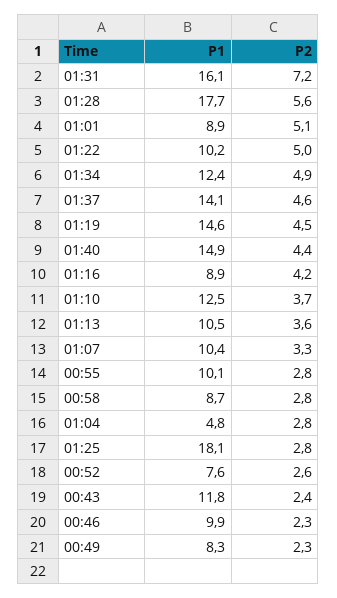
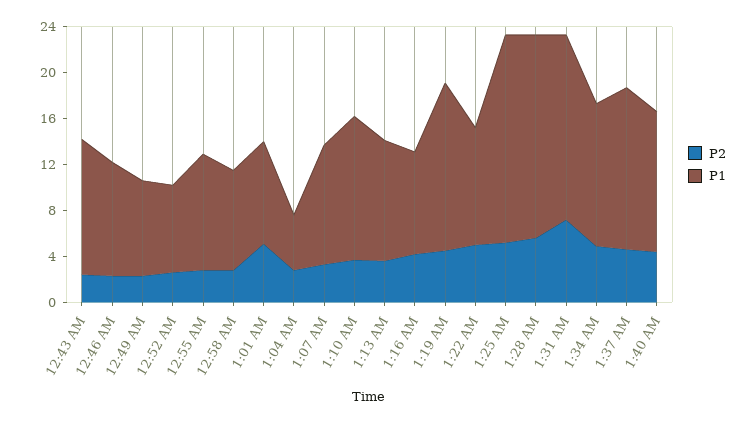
  {
    "P1": {
      "01:31": 16.1,
      "01:28": 17.7,
      "01:01": 8.9,
      "01:22": 10.2,
      "01:34": 12.4,
      "01:37": 14.1,
      "01:19": 14.6,
-     "01:40": 14.9,
+     "01:40": 12,
      "01:16": 8.9,
      "01:10": 12.5,
      "01:13": 10.5,
      "01:07": 10.4,
      "00:55": 10.1,
      "00:58": 8.7,
      "01:04": 4.8,
      "01:25": 18.1,
      "00:52": 7.6,
      "00:43": 11.8,
      "00:46": 9.9,
      "00:49": 8.3
    },
    "P2": {
      "01:31": 7.2,
      "01:28": 5.6,
      "01:01": 5.1,
      "01:22": 5,
      "01:34": 4.9,
      "01:37": 4.6,
      "01:19": 4.5,
      "01:40": 4.4,
      "01:16": 4.2,
      "01:10": 3.7,
      "01:13": 3.6,
      "01:07": 3.3,
      "00:55": 2.8,
      "00:58": 2.8,
      "01:04": 2.8,
-     "01:25": 2.8,
+     "01:25": 5,
      "00:52": 2.6,
      "00:43": 2.4,
      "00:46": 2.3,
      "00:49": 2.3
    }
  }

